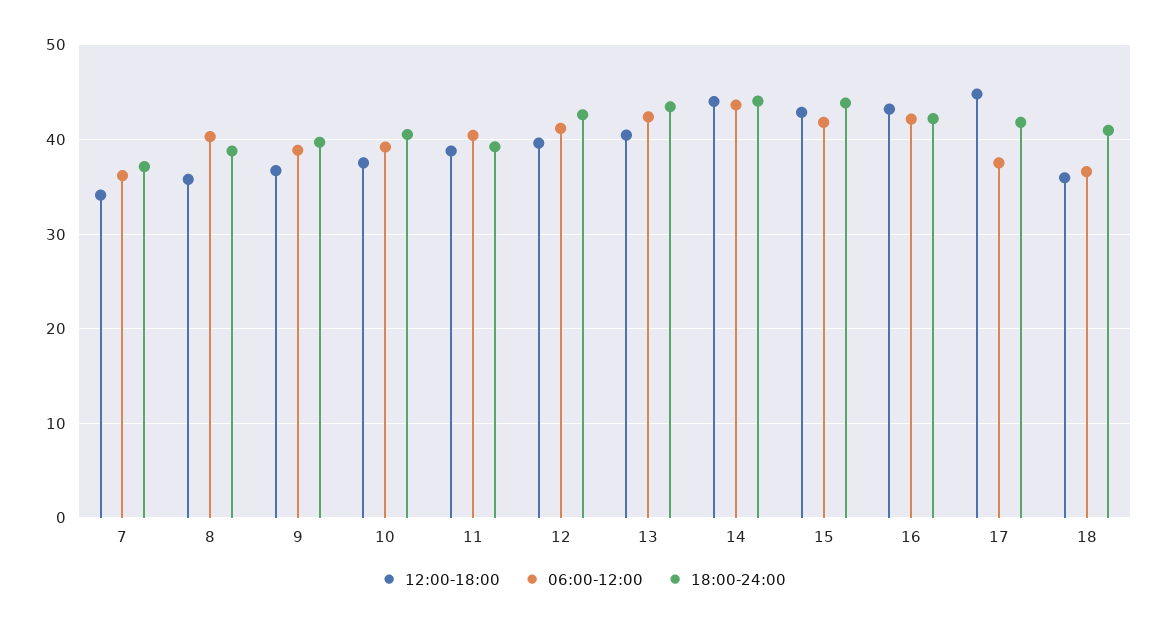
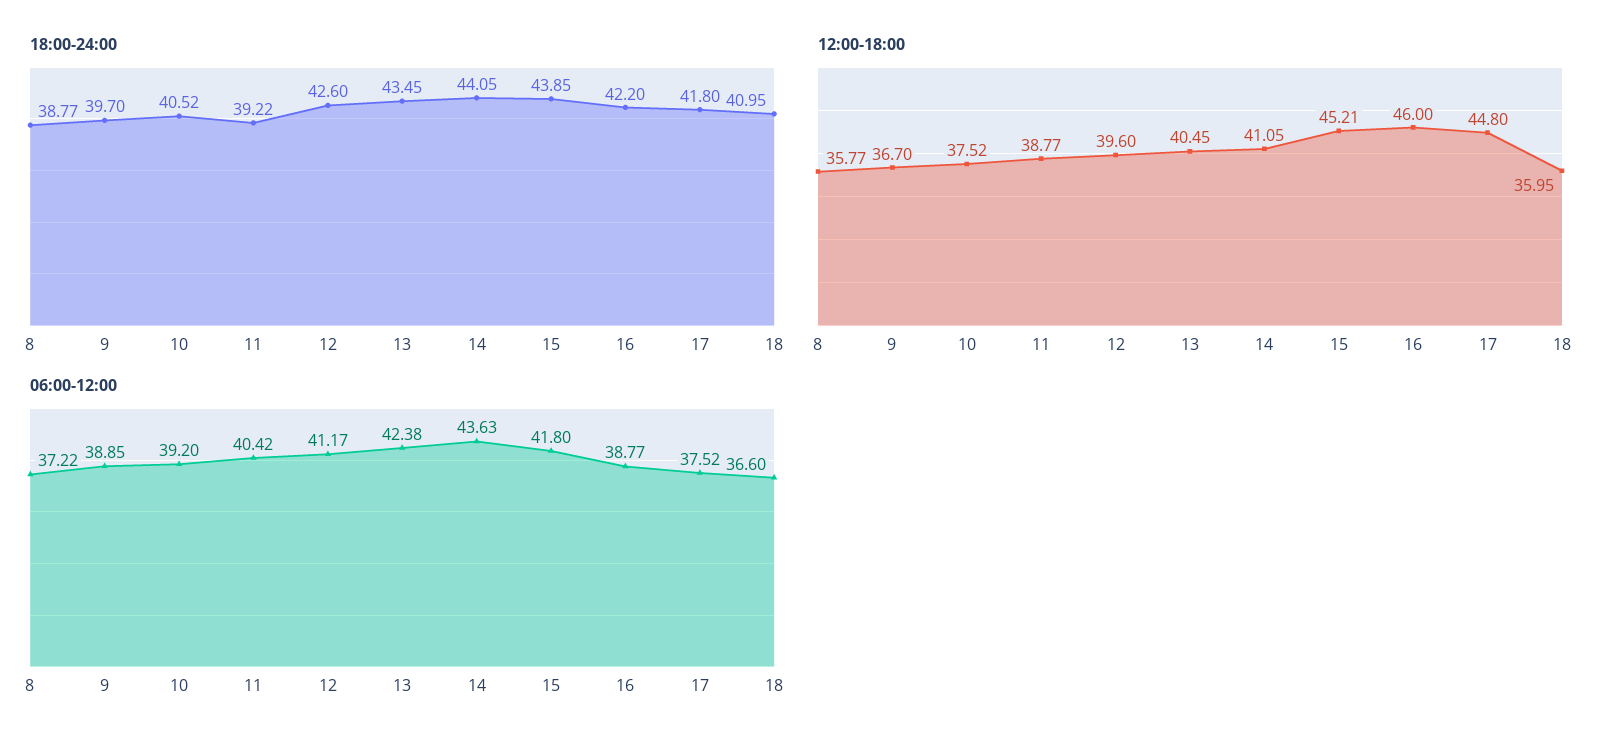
  {
    "12:00-18:00": {
-     "7": 34,
      "8": 35.77,
      "9": 36.7,
      "10": 37.52,
      "11": 38.77,
      "12": 39.6,
      "13": 40.45,
-     "14": 44,
+     "14": 41.05,
-     "15": 43,
+     "15": 45.21,
-     "16": 43,
+     "16": 46,
      "17": 44.8,
      "18": 35.95
    },
    "06:00-12:00": {
-     "7": 36,
-     "8": 40,
+     "8": 37.22,
      "9": 38.85,
      "10": 39.2,
      "11": 40.42,
      "12": 41.17,
      "13": 42.38,
      "14": 43.63,
      "15": 41.8,
-     "16": 42,
+     "16": 38.77,
      "17": 37.52,
      "18": 36.6
    },
    "18:00-24:00": {
-     "7": 37,
      "8": 38.77,
      "9": 39.7,
      "10": 40.52,
      "11": 39.22,
      "12": 42.6,
      "13": 43.45,
      "14": 44.05,
      "15": 43.85,
      "16": 42.2,
      "17": 41.8,
      "18": 40.95
    }
  }

